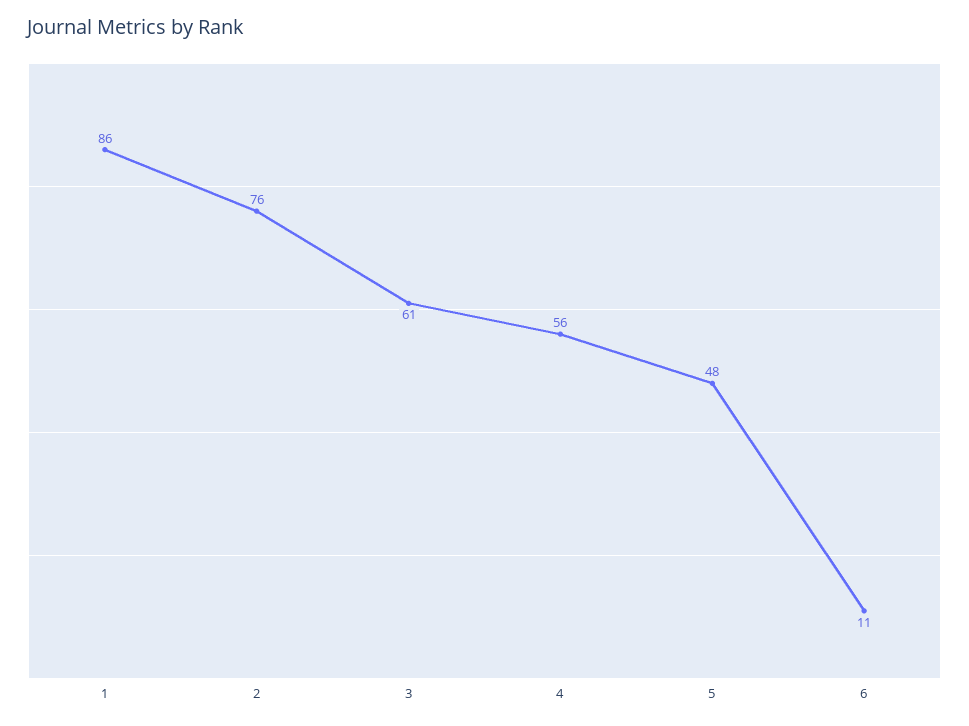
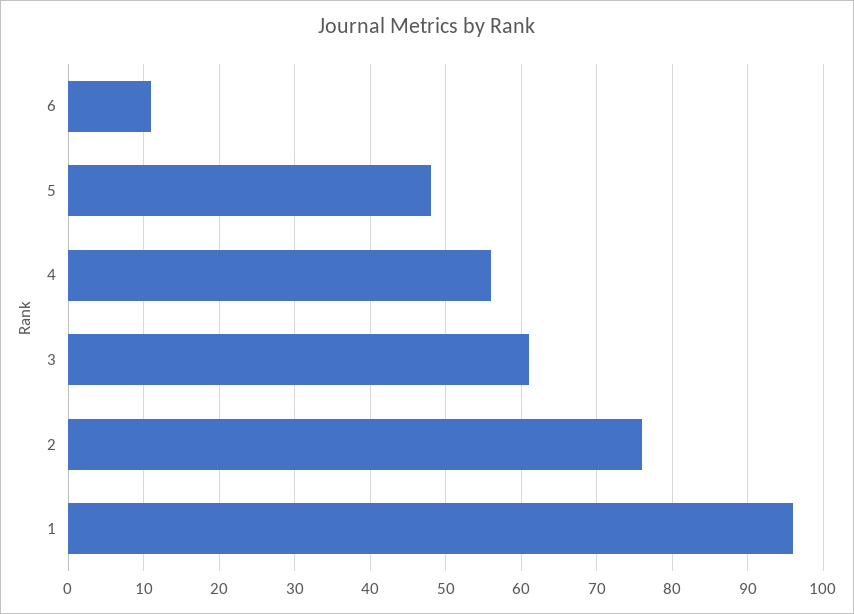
  {
-   "1": 86,
+   "1": 96,
    "2": 76,
    "3": 61,
    "4": 56,
    "5": 48,
    "6": 11
  }

